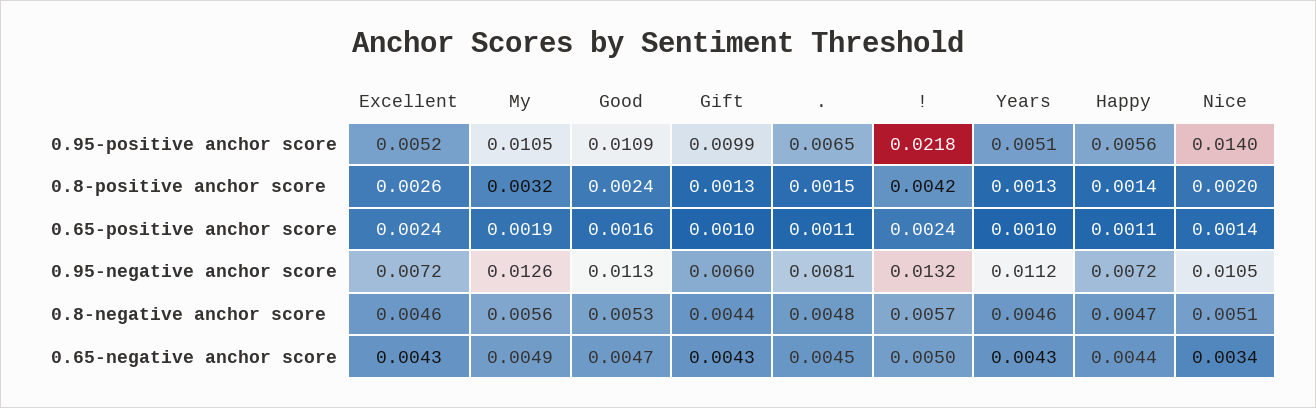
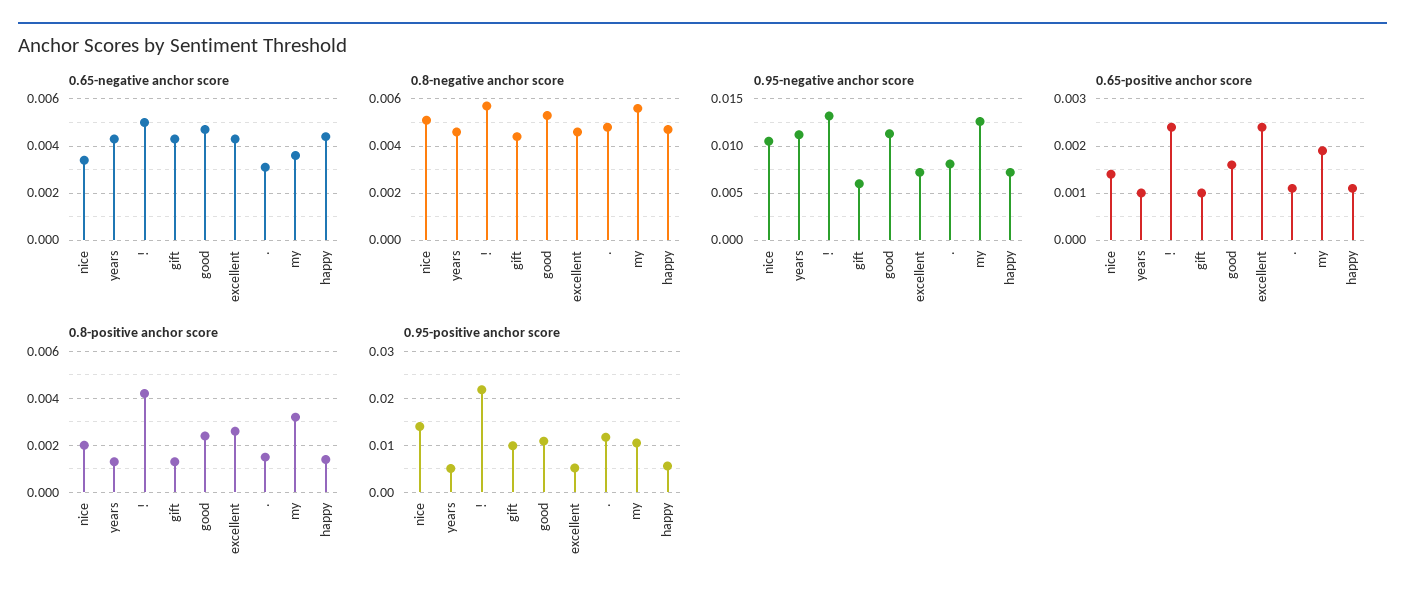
  {
    "0.95-positive anchor score": {
      "Excellent": 0.0052,
      "My": 0.0105,
      "Good": 0.0109,
      "Gift": 0.0099,
-     ".": 0.0065,
+     ".": 0.012,
      "!": 0.0218,
      "Years": 0.0051,
      "Happy": 0.0056,
      "Nice": 0.014
    },
    "0.8-positive anchor score": {
      "Excellent": 0.0026,
      "My": 0.0032,
      "Good": 0.0024,
      "Gift": 0.0013,
      ".": 0.0015,
      "!": 0.0042,
      "Years": 0.0013,
      "Happy": 0.0014,
      "Nice": 0.002
    },
    "0.65-positive anchor score": {
      "Excellent": 0.0024,
      "My": 0.0019,
      "Good": 0.0016,
      "Gift": 0.001,
      ".": 0.0011,
      "!": 0.0024,
      "Years": 0.001,
      "Happy": 0.0011,
      "Nice": 0.0014
    },
    "0.95-negative anchor score": {
      "Excellent": 0.0072,
      "My": 0.0126,
      "Good": 0.0113,
      "Gift": 0.006,
      ".": 0.0081,
      "!": 0.0132,
      "Years": 0.0112,
      "Happy": 0.0072,
      "Nice": 0.0105
    },
    "0.8-negative anchor score": {
      "Excellent": 0.0046,
      "My": 0.0056,
      "Good": 0.0053,
      "Gift": 0.0044,
      ".": 0.0048,
      "!": 0.0057,
      "Years": 0.0046,
      "Happy": 0.0047,
      "Nice": 0.0051
    },
    "0.65-negative anchor score": {
      "Excellent": 0.0043,
-     "My": 0.0049,
+     "My": 0.0035,
      "Good": 0.0047,
      "Gift": 0.0043,
-     ".": 0.0045,
+     ".": 0.003,
      "!": 0.005,
      "Years": 0.0043,
      "Happy": 0.0044,
      "Nice": 0.0034
    }
  }

